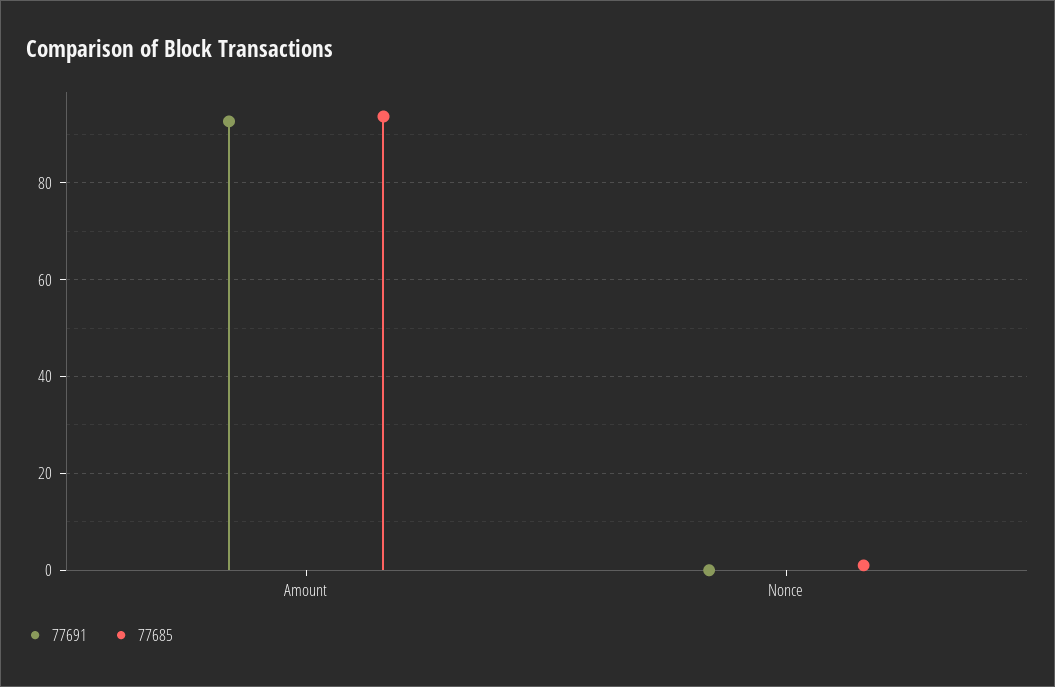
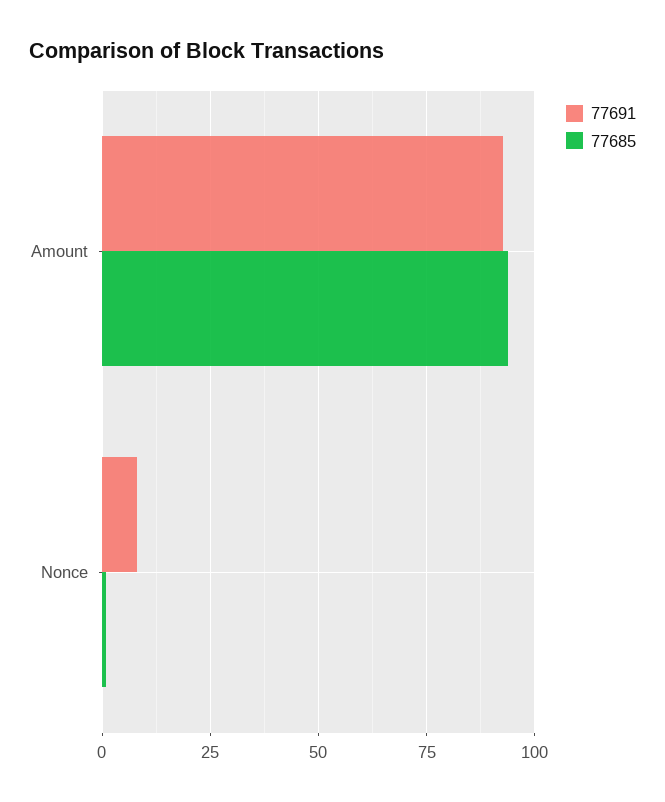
  {
    "77691": {
      "Amount": 92,
-     "Nonce": 0
+     "Nonce": 7.5
    },
    "77685": {
      "Amount": 94,
      "Nonce": 2
    }
  }

